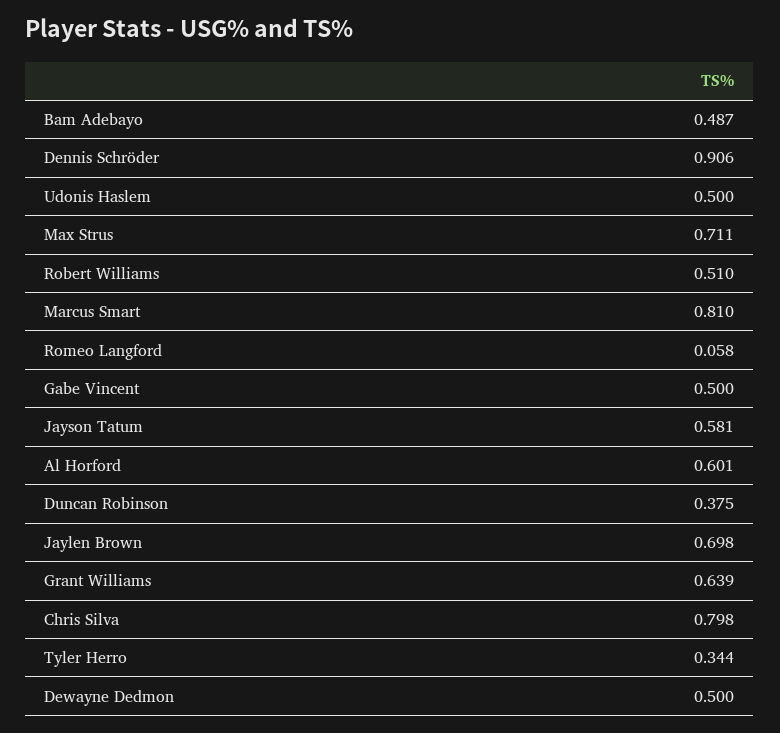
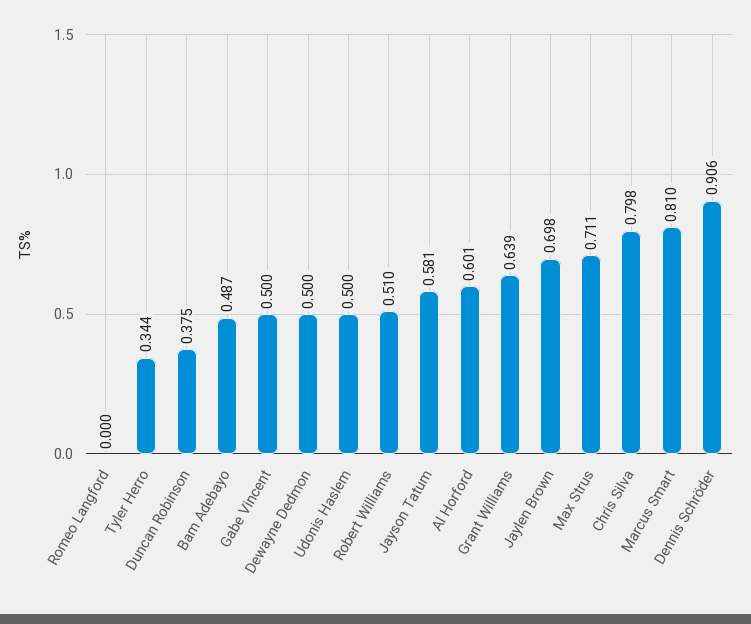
  {
    "Bam Adebayo": 0.487,
    "Dennis Schröder": 0.906,
    "Udonis Haslem": 0.5,
    "Max Strus": 0.711,
    "Robert Williams": 0.51,
    "Marcus Smart": 0.81,
-   "Romeo Langford": 0.058,
+   "Romeo Langford": 0,
    "Gabe Vincent": 0.5,
    "Jayson Tatum": 0.581,
    "Al Horford": 0.601,
    "Duncan Robinson": 0.375,
    "Jaylen Brown": 0.698,
    "Grant Williams": 0.639,
    "Chris Silva": 0.798,
    "Tyler Herro": 0.344,
    "Dewayne Dedmon": 0.5
  }

